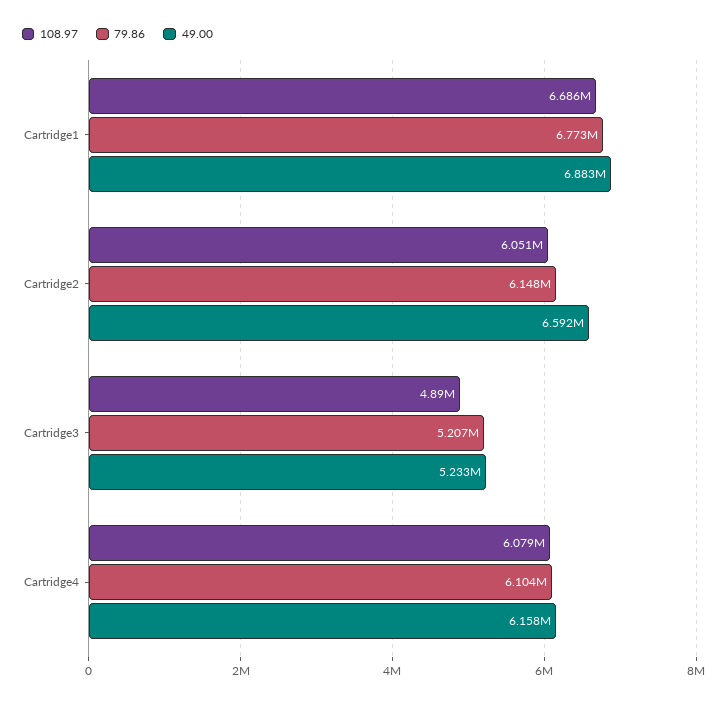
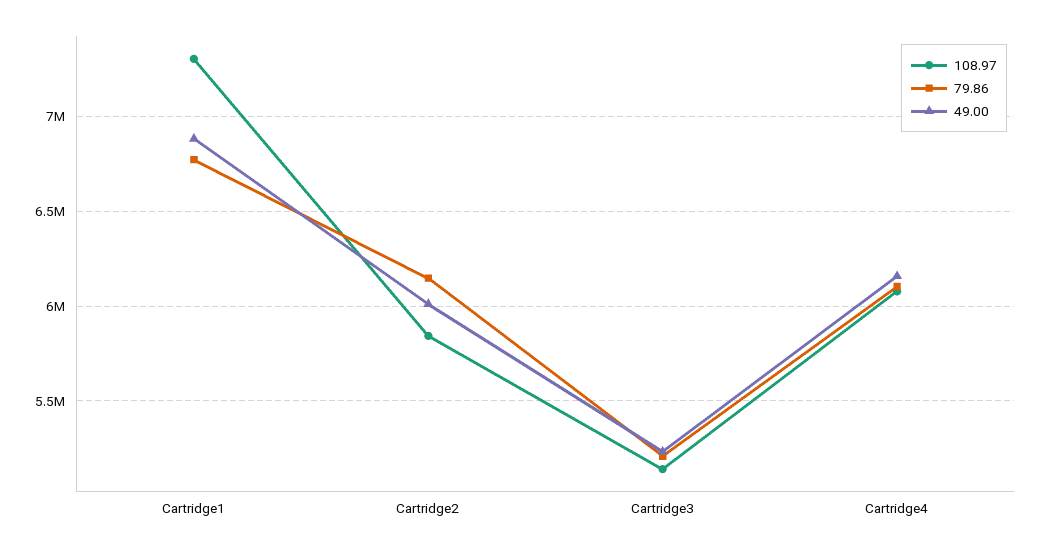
  {
    "108.97": {
-     "Cartridge1": 6686000,
+     "Cartridge1": 7300000,
-     "Cartridge2": 6051000,
+     "Cartridge2": 5850000,
-     "Cartridge3": 4890000,
+     "Cartridge3": 5150000,
      "Cartridge4": 6079000
    },
    "79.86": {
      "Cartridge1": 6773000,
      "Cartridge2": 6148000,
      "Cartridge3": 5207000,
      "Cartridge4": 6104000
    },
    "49.00": {
      "Cartridge1": 6883000,
-     "Cartridge2": 6592000,
+     "Cartridge2": 6000000,
      "Cartridge3": 5233000,
      "Cartridge4": 6158000
    }
  }

